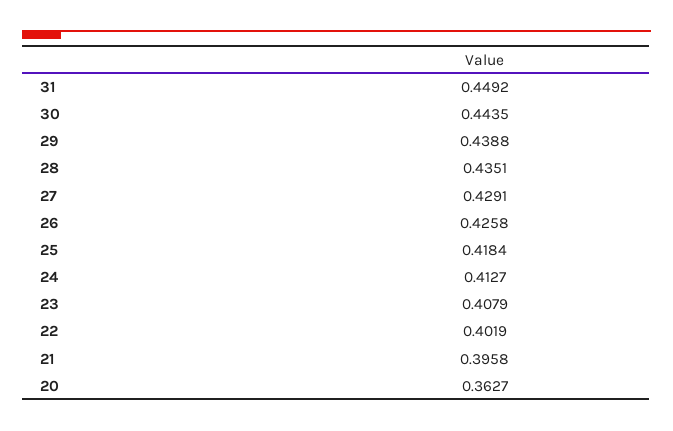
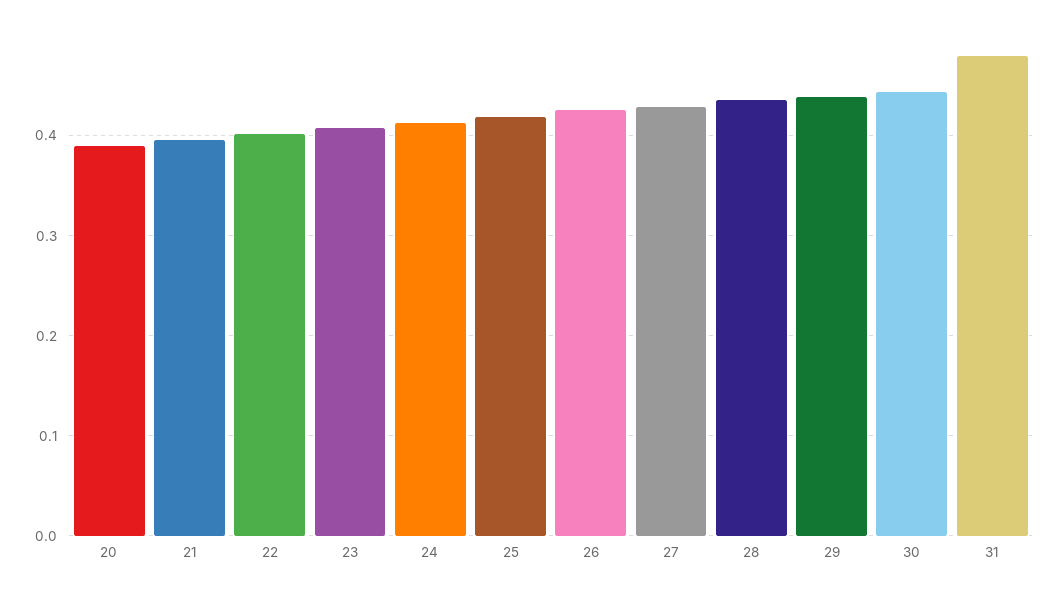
  {
-   "31": 0.4492,
+   "31": 0.48,
    "30": 0.4435,
    "29": 0.4388,
    "28": 0.4351,
    "27": 0.4291,
    "26": 0.4258,
    "25": 0.4184,
    "24": 0.4127,
    "23": 0.4079,
    "22": 0.4019,
    "21": 0.3958,
-   "20": 0.3627
+   "20": 0.39
  }

